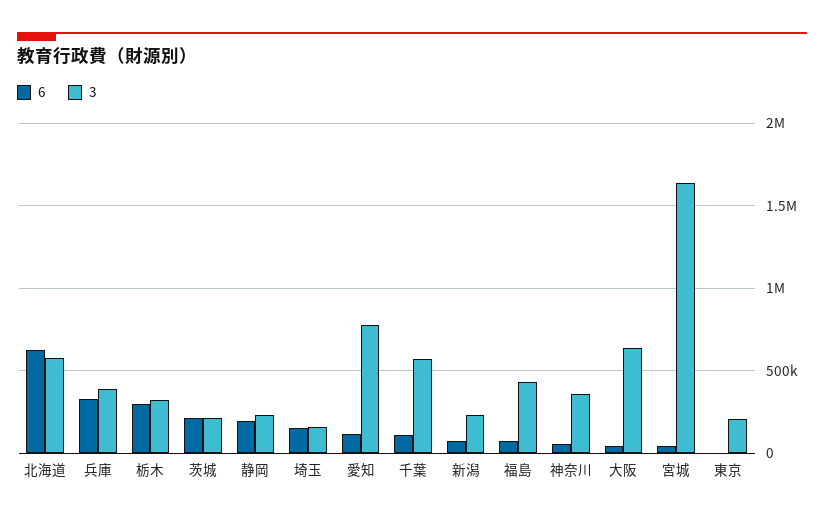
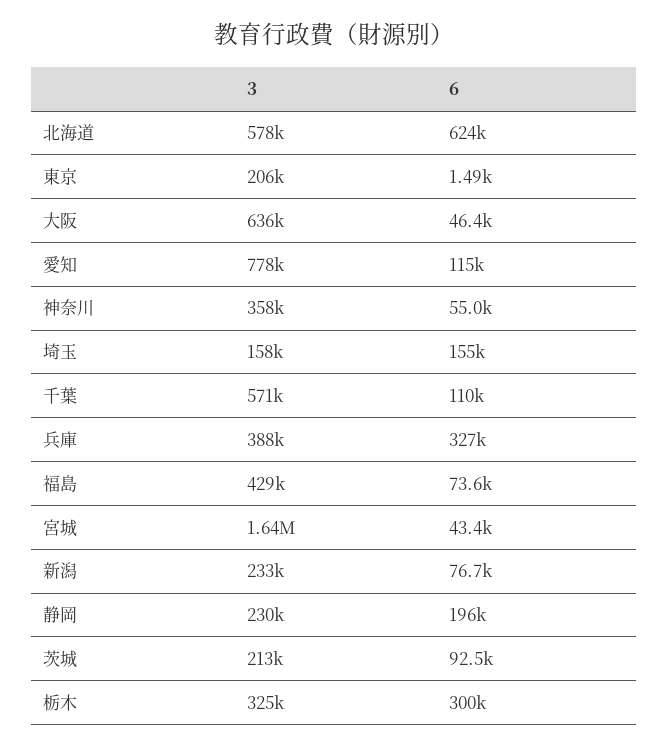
  {
    "6": {
      "北海道": 624000,
      "兵庫": 327000,
      "栃木": 300000,
-     "茨城": 200000,
+     "茨城": 92500,
      "静岡": 196000,
      "埼玉": 155000,
      "愛知": 115000,
      "千葉": 110000,
      "新潟": 76700,
      "福島": 73600,
      "神奈川": 55000,
      "大阪": 46400,
      "宮城": 43400,
      "東京": 1490
    },
    "3": {
      "北海道": 578000,
      "兵庫": 388000,
      "栃木": 325000,
      "茨城": 213000,
      "静岡": 230000,
      "埼玉": 158000,
      "愛知": 778000,
      "千葉": 571000,
      "新潟": 233000,
      "福島": 429000,
      "神奈川": 358000,
      "大阪": 636000,
      "宮城": 1640000,
      "東京": 206000
    }
  }

